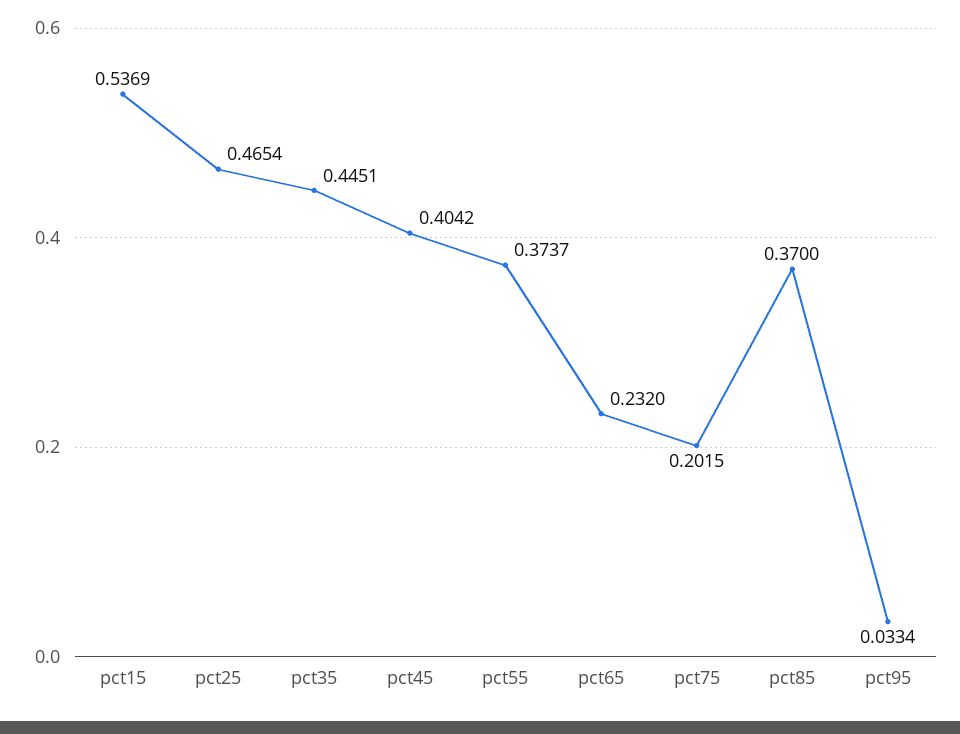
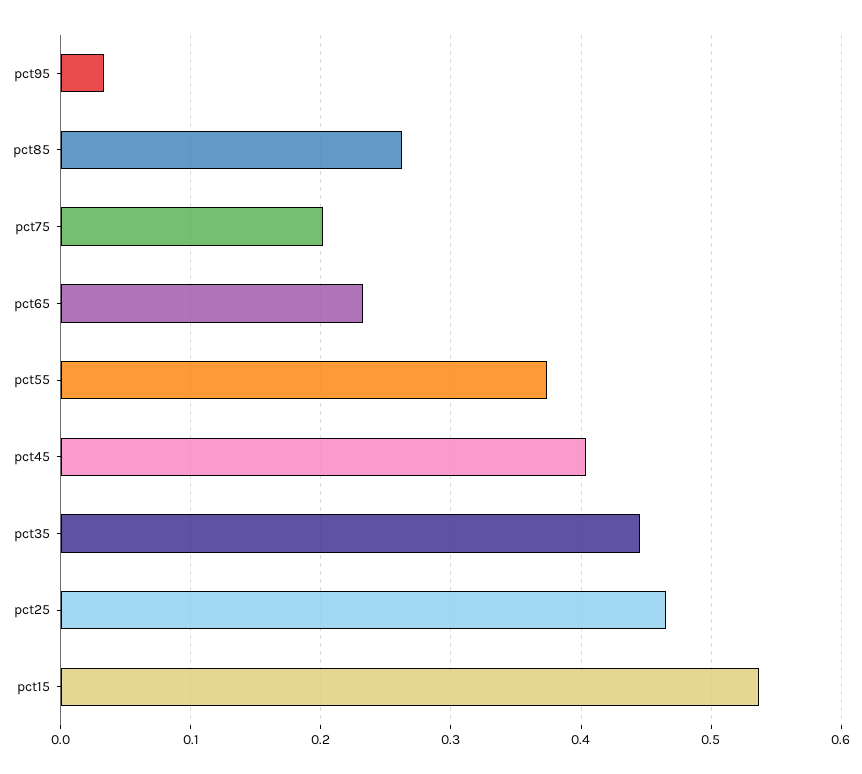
  {
    "pct15": 0.5369,
    "pct25": 0.4654,
    "pct35": 0.4451,
    "pct45": 0.4042,
    "pct55": 0.3737,
    "pct65": 0.232,
    "pct75": 0.2015,
-   "pct85": 0.37,
+   "pct85": 0.26,
    "pct95": 0.0334
  }

